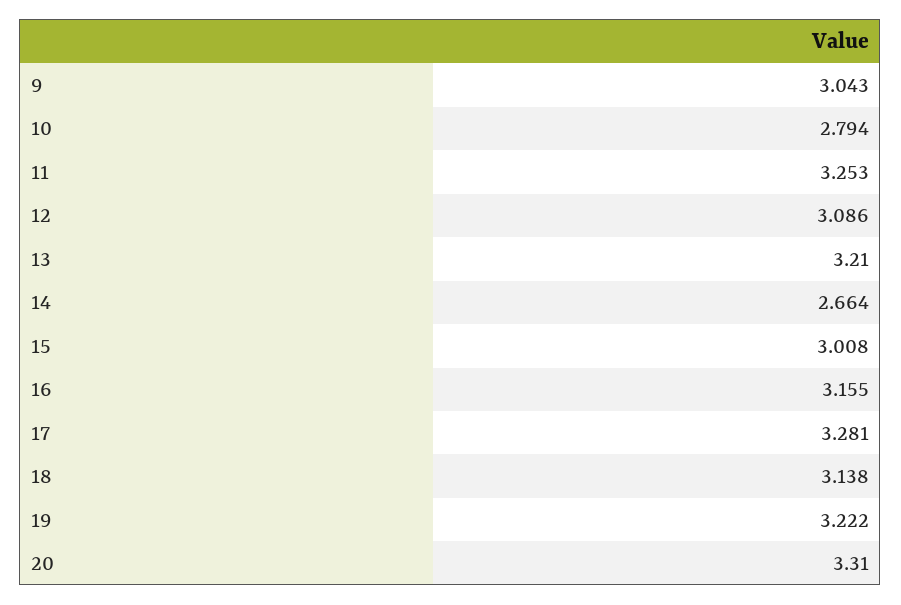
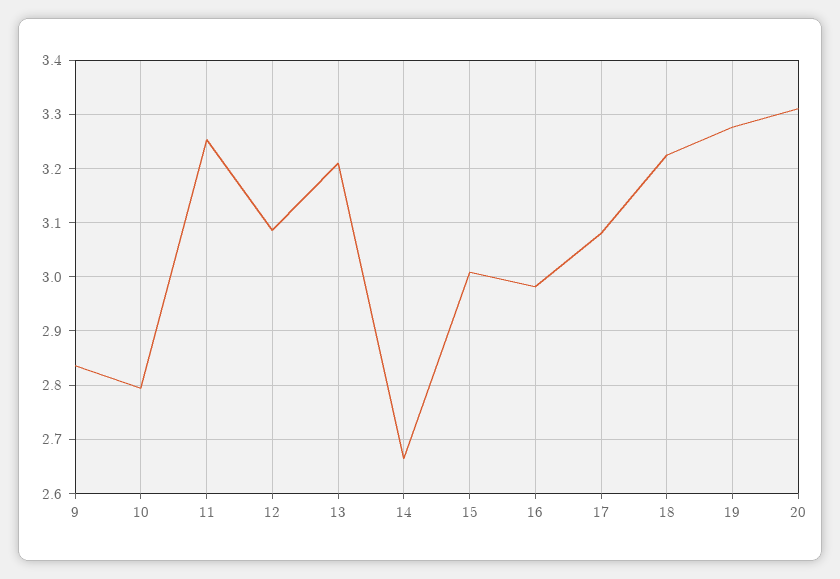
  {
-   "9": 3.043,
+   "9": 2.84,
    "10": 2.794,
    "11": 3.253,
    "12": 3.086,
    "13": 3.21,
    "14": 2.664,
    "15": 3.008,
-   "16": 3.155,
+   "16": 2.98,
-   "17": 3.281,
+   "17": 3.08,
-   "18": 3.138,
+   "18": 3.22,
-   "19": 3.222,
+   "19": 3.28,
    "20": 3.31
  }

